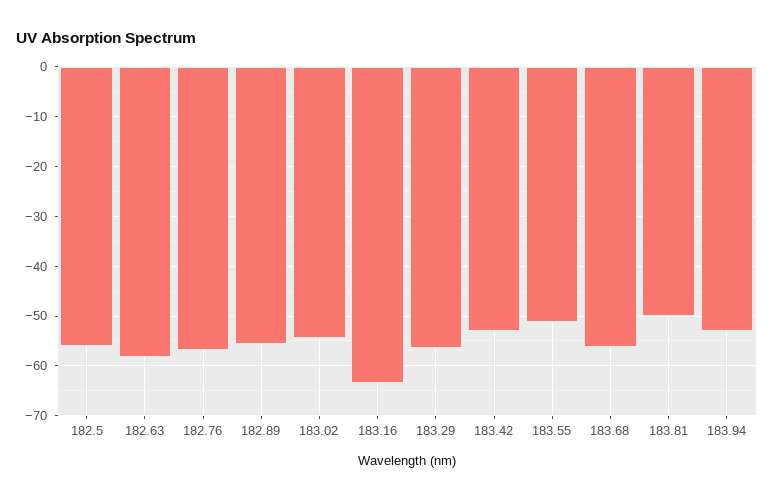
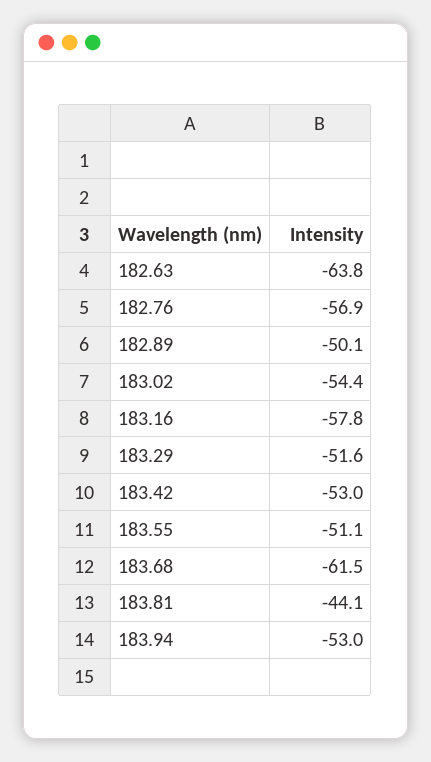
  {
-   "182.5": -56,
-   "182.63": -58,
+   "182.63": -63.8,
    "182.76": -56.9,
-   "182.89": -56,
+   "182.89": -50.1,
    "183.02": -54.4,
-   "183.16": -64,
+   "183.16": -57.8,
-   "183.29": -56,
+   "183.29": -51.6,
    "183.42": -53,
    "183.55": -51.1,
-   "183.68": -56,
+   "183.68": -61.5,
-   "183.81": -50,
+   "183.81": -44.1,
    "183.94": -53
  }

